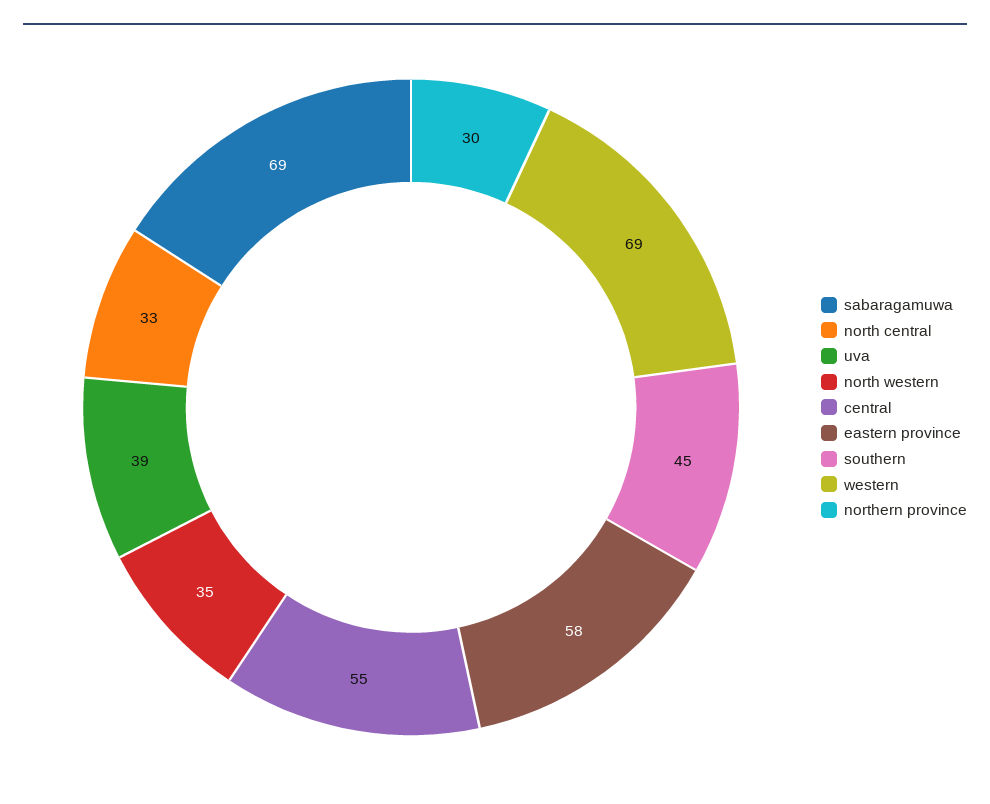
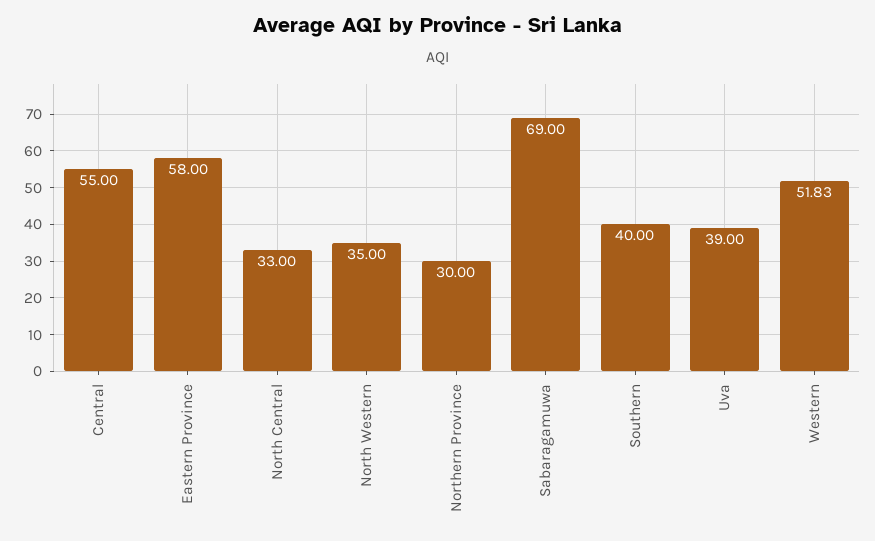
  {
    "sabaragamuwa": 69,
    "north central": 33,
    "uva": 39,
    "north western": 35,
    "central": 55,
    "eastern province": 58,
-   "southern": 45,
+   "southern": 40,
-   "western": 69,
+   "western": 51.83,
    "northern province": 30
  }

